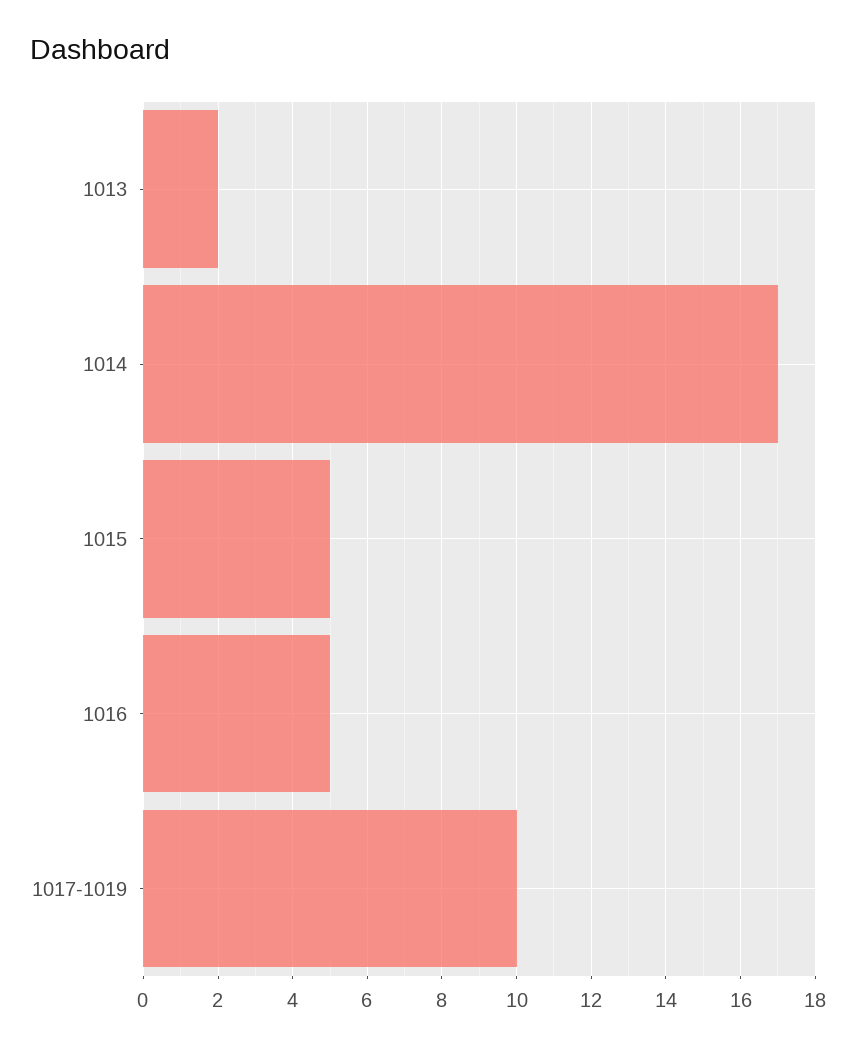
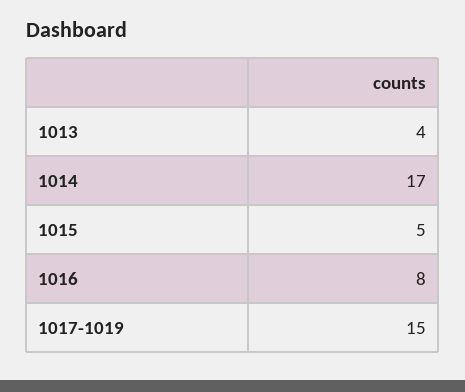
  {
-   "1013": 2,
+   "1013": 4,
    "1014": 17,
    "1015": 5,
-   "1016": 5,
+   "1016": 8,
-   "1017-1019": 10
+   "1017-1019": 15
  }

